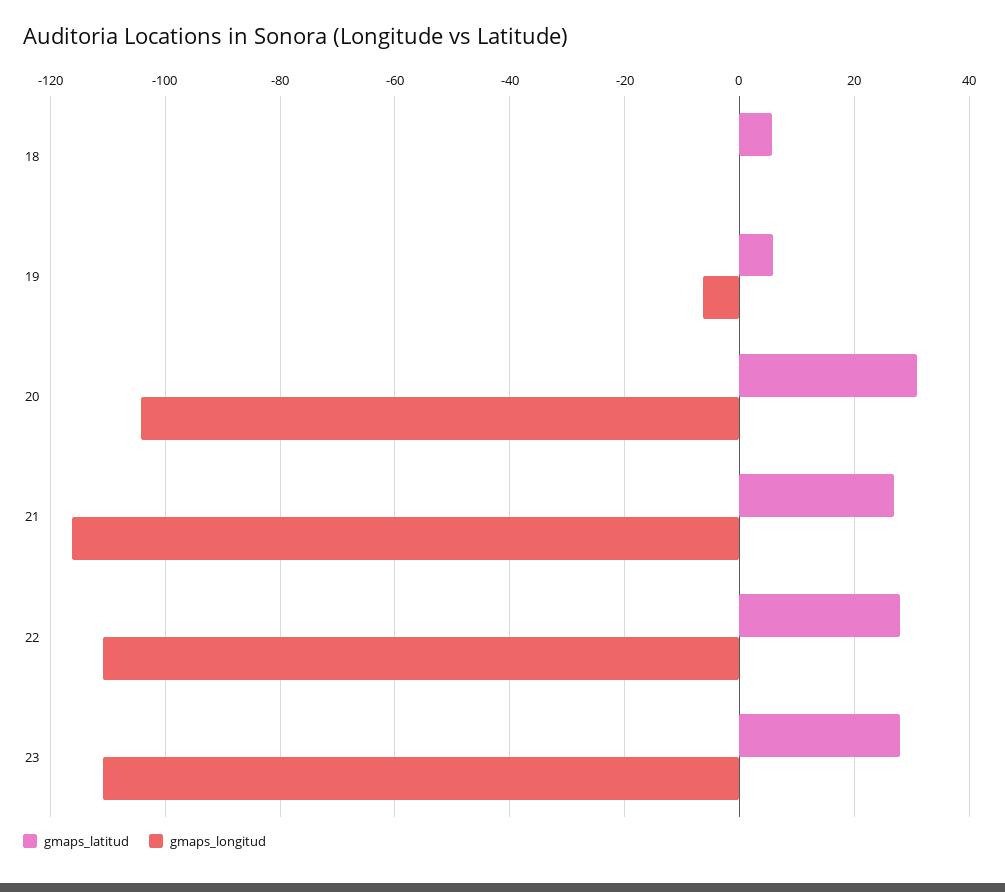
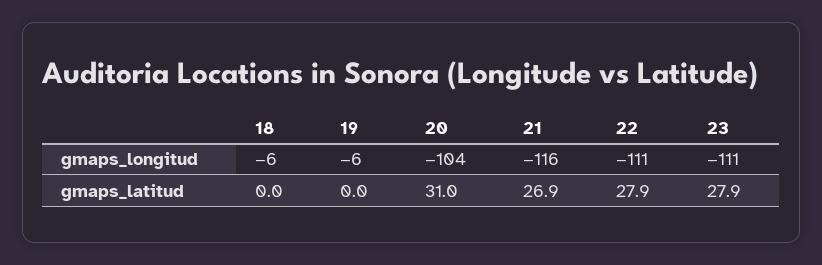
  {
    "gmaps_latitud": {
-     "18": 6,
+     "18": 0,
-     "19": 6,
+     "19": 0,
      "20": 31,
      "21": 26.9,
      "22": 27.9,
      "23": 27.9
    },
    "gmaps_longitud": {
-     "18": 0,
+     "18": -6,
      "19": -6,
      "20": -104,
      "21": -116,
      "22": -111,
      "23": -111
    }
  }

